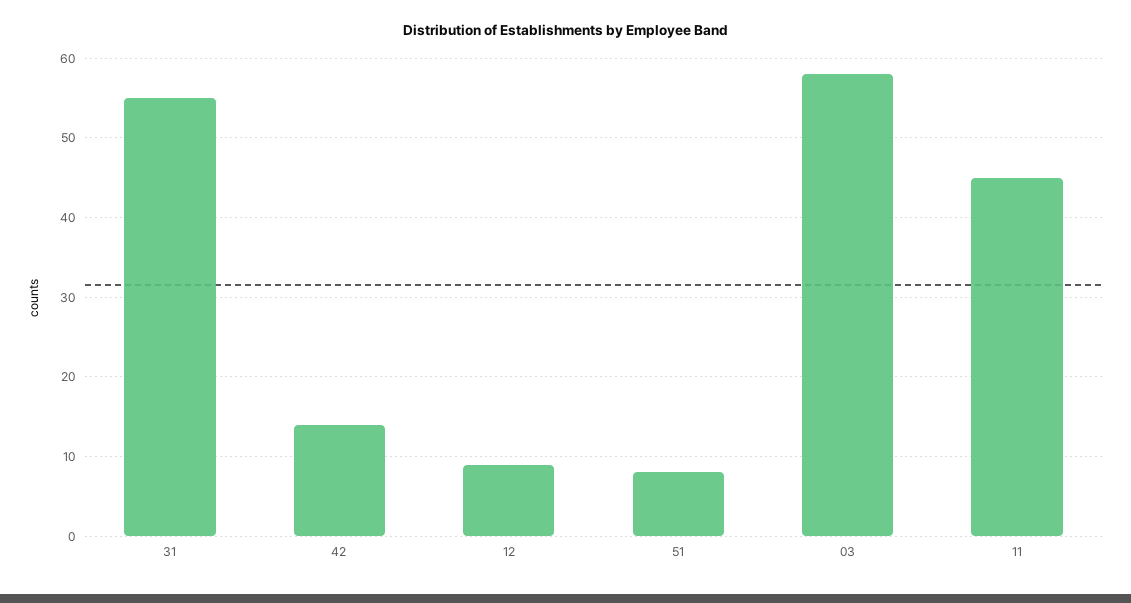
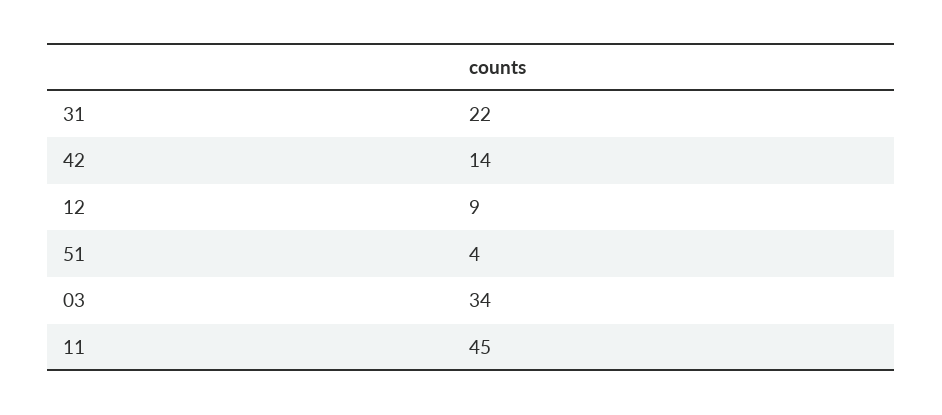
  {
-   "31": 55,
+   "31": 22,
    "42": 14,
    "12": 9,
-   "51": 8,
+   "51": 4,
-   "03": 58,
+   "03": 34,
    "11": 45
  }

